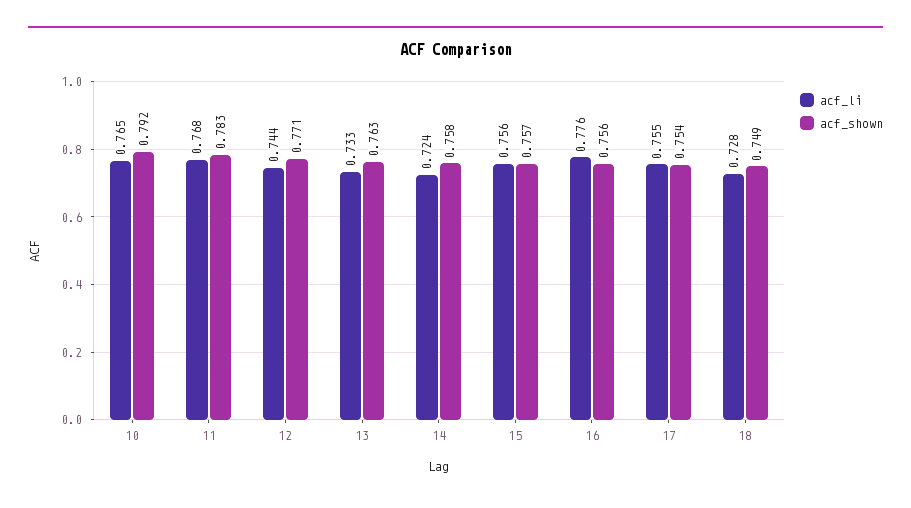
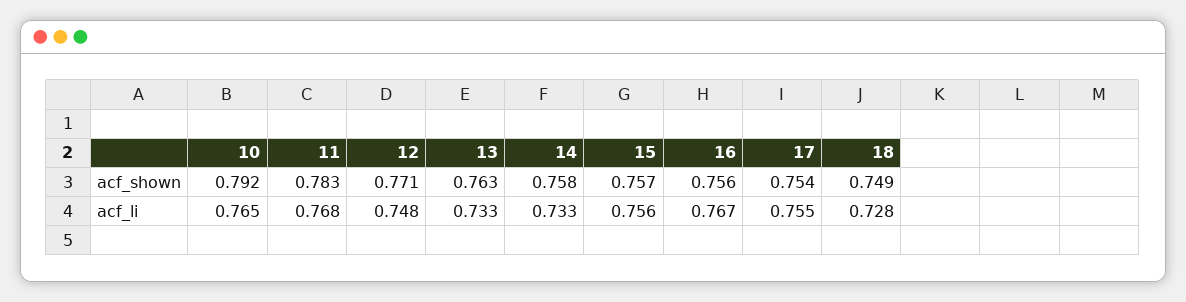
  {
    "acf_li": {
      "10": 0.765,
      "11": 0.768,
-     "12": 0.744,
+     "12": 0.748,
      "13": 0.733,
-     "14": 0.724,
+     "14": 0.733,
      "15": 0.756,
-     "16": 0.776,
+     "16": 0.767,
      "17": 0.755,
      "18": 0.728
    },
    "acf_shown": {
      "10": 0.792,
      "11": 0.783,
      "12": 0.771,
      "13": 0.763,
      "14": 0.758,
      "15": 0.757,
      "16": 0.756,
      "17": 0.754,
      "18": 0.749
    }
  }

